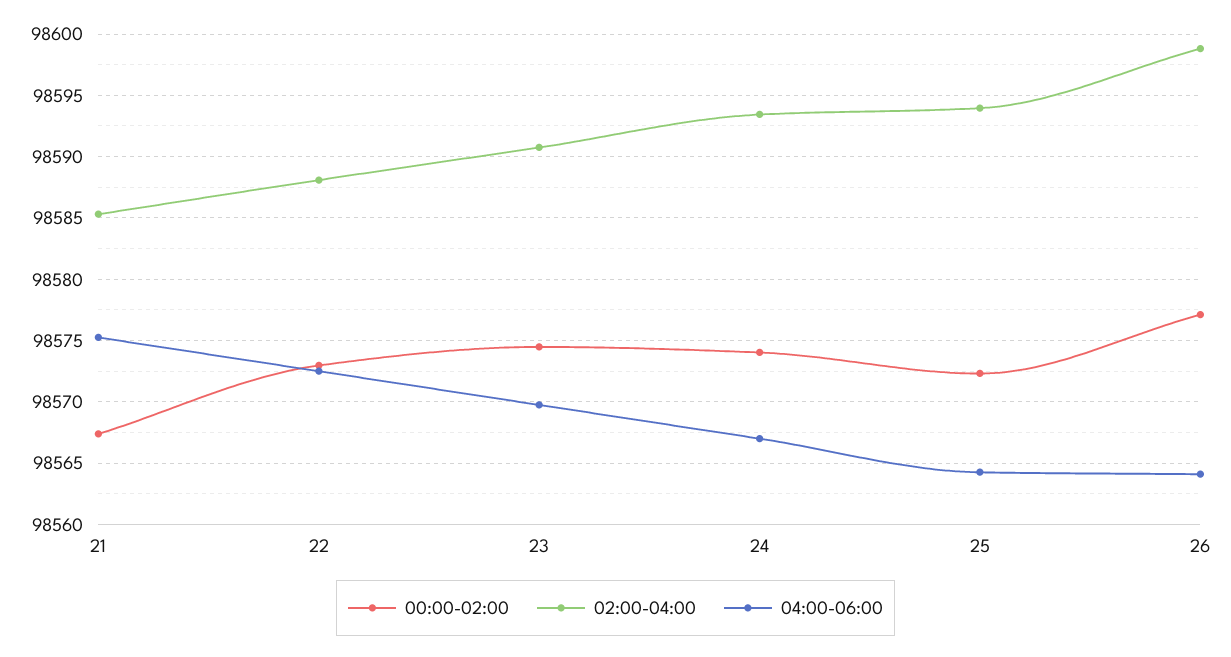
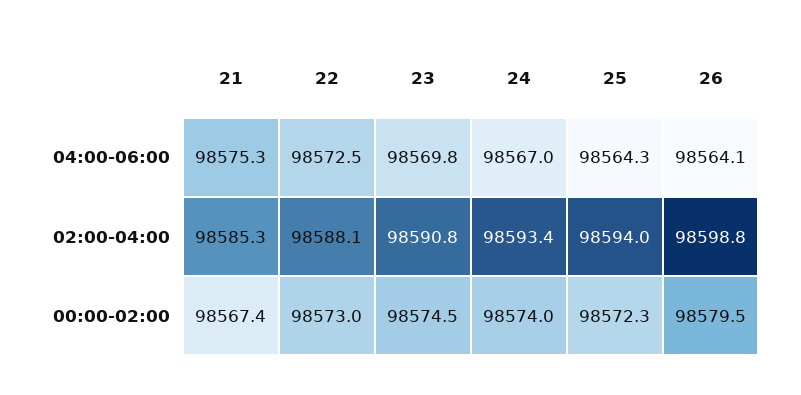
  {
    "00:00-02:00": {
      "21": 98567.4,
      "22": 98573,
      "23": 98574.5,
      "24": 98574,
      "25": 98572.3,
-     "26": 98577
+     "26": 98579.5
    },
    "02:00-04:00": {
      "21": 98585.3,
      "22": 98588.1,
      "23": 98590.8,
      "24": 98593.4,
      "25": 98594,
      "26": 98598.8
    },
    "04:00-06:00": {
      "21": 98575.3,
      "22": 98572.5,
      "23": 98569.8,
      "24": 98567,
      "25": 98564.3,
      "26": 98564.1
    }
  }

